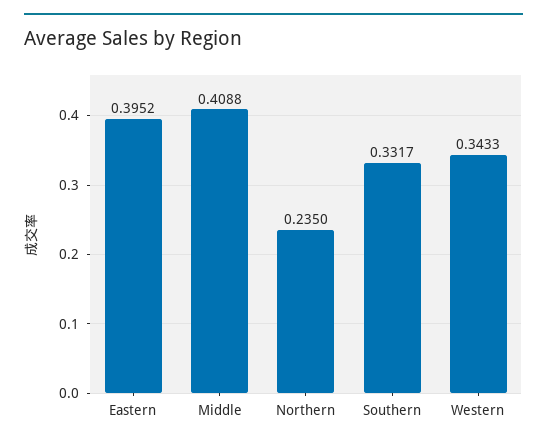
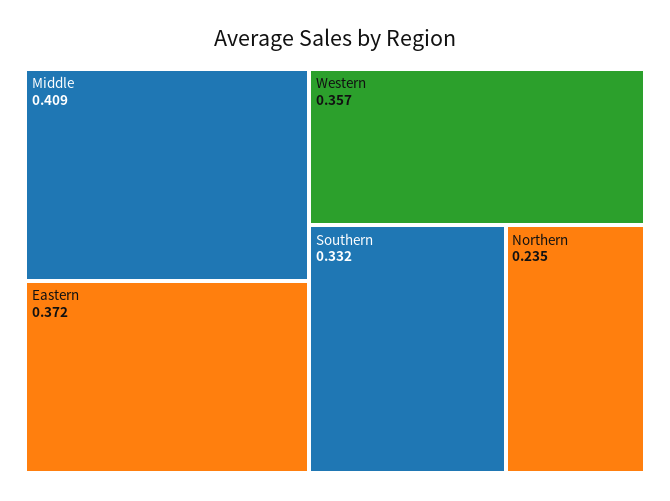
  {
-   "Eastern": 0.3952,
+   "Eastern": 0.372,
    "Middle": 0.4088,
    "Northern": 0.235,
    "Southern": 0.3317,
-   "Western": 0.3433
+   "Western": 0.357
  }

